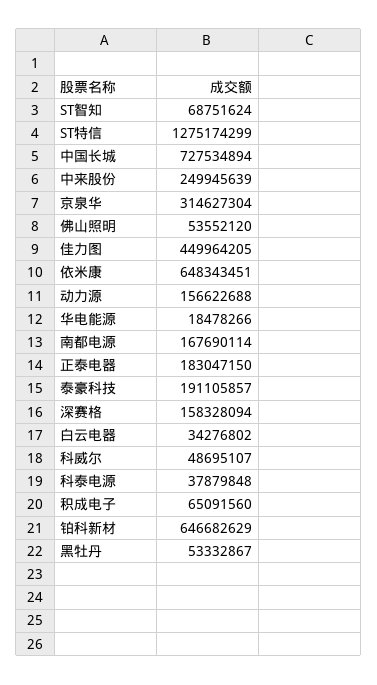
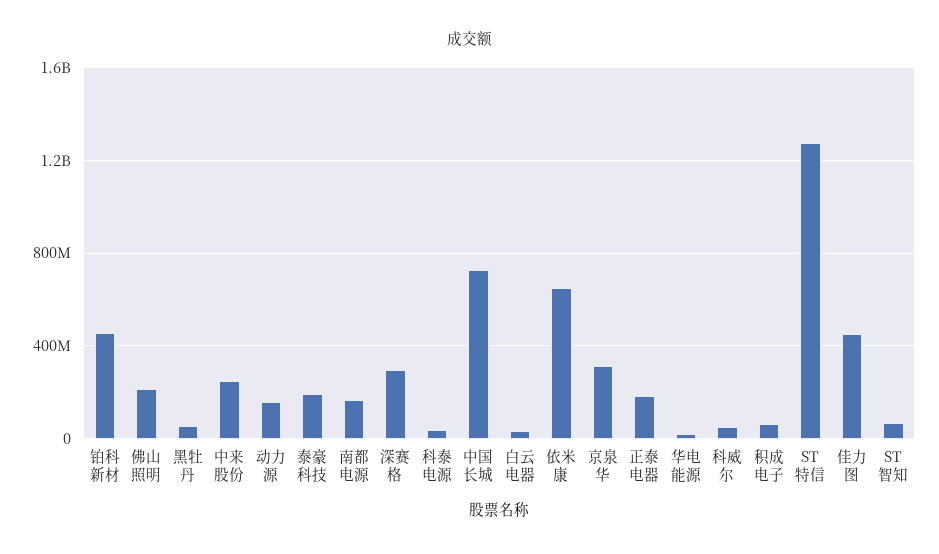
  {
    "ST智知": 68751624,
    "ST特信": 1275174299,
    "中国长城": 727534894,
    "中来股份": 249945639,
    "京泉华": 314627304,
-   "佛山照明": 53552120,
+   "佛山照明": 200000000,
    "佳力图": 449964205,
    "依米康": 648343451,
    "动力源": 156622688,
    "华电能源": 18478266,
    "南都电源": 167690114,
    "正泰电器": 183047150,
    "泰豪科技": 191105857,
-   "深赛格": 158328094,
+   "深赛格": 300000000,
    "白云电器": 34276802,
    "科威尔": 48695107,
    "科泰电源": 37879848,
    "积成电子": 65091560,
-   "铂科新材": 646682629,
+   "铂科新材": 450000000,
    "黑牡丹": 53332867
  }

